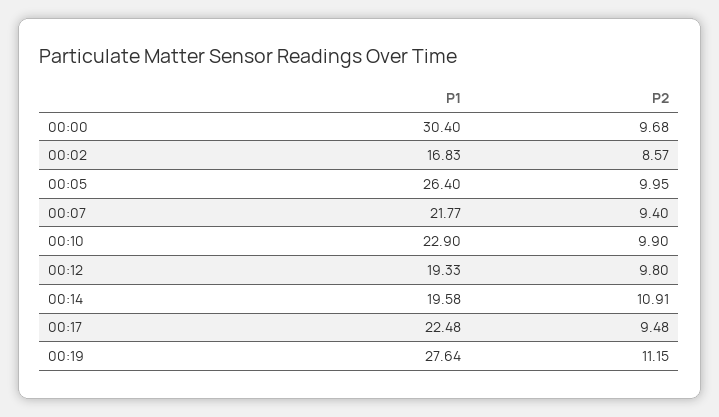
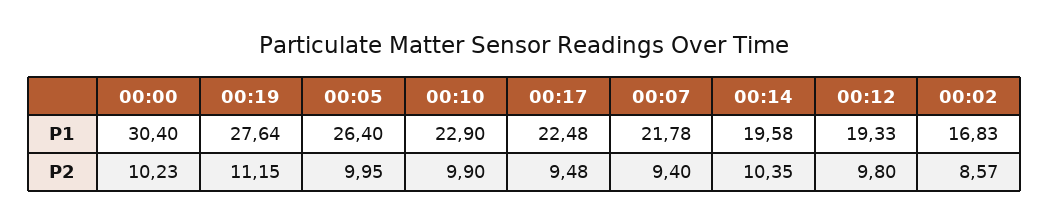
  {
    "P1": {
      "00:00": 30.4,
      "00:02": 16.83,
      "00:05": 26.4,
-     "00:07": 21.77,
+     "00:07": 21.78,
      "00:10": 22.9,
      "00:12": 19.33,
      "00:14": 19.58,
      "00:17": 22.48,
      "00:19": 27.64
    },
    "P2": {
-     "00:00": 9.68,
+     "00:00": 10.23,
      "00:02": 8.57,
      "00:05": 9.95,
      "00:07": 9.4,
      "00:10": 9.9,
      "00:12": 9.8,
-     "00:14": 10.91,
+     "00:14": 10.35,
      "00:17": 9.48,
      "00:19": 11.15
    }
  }

